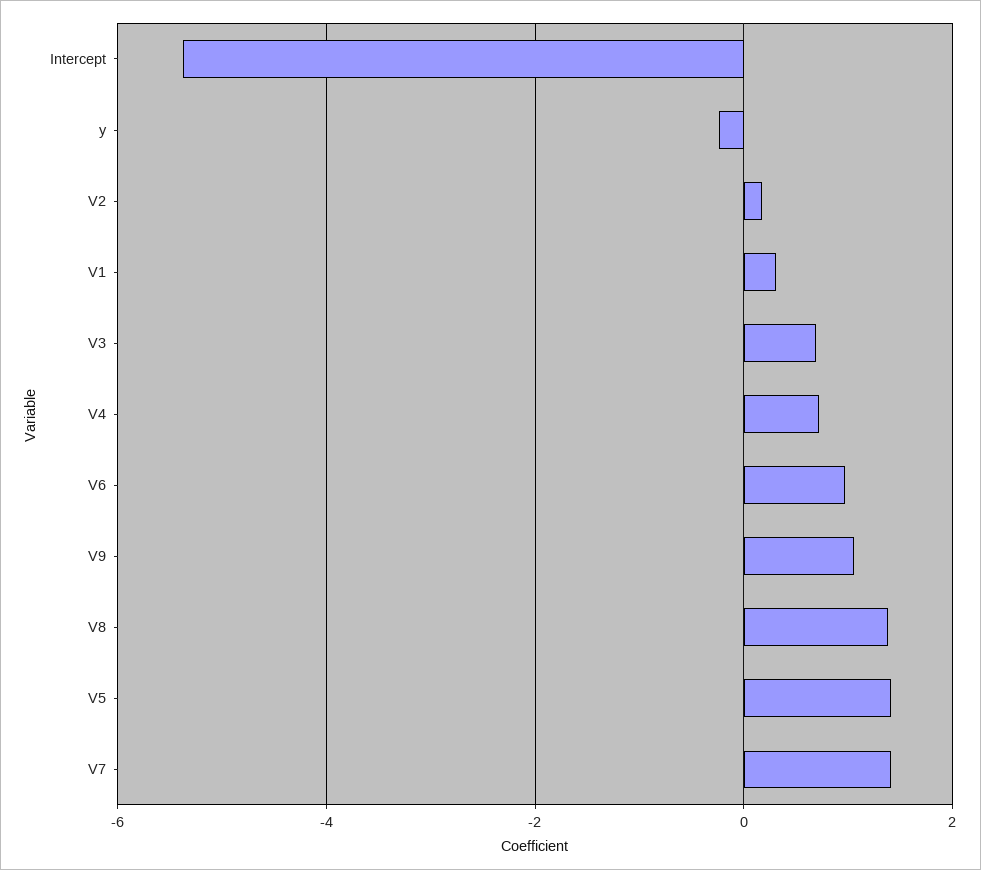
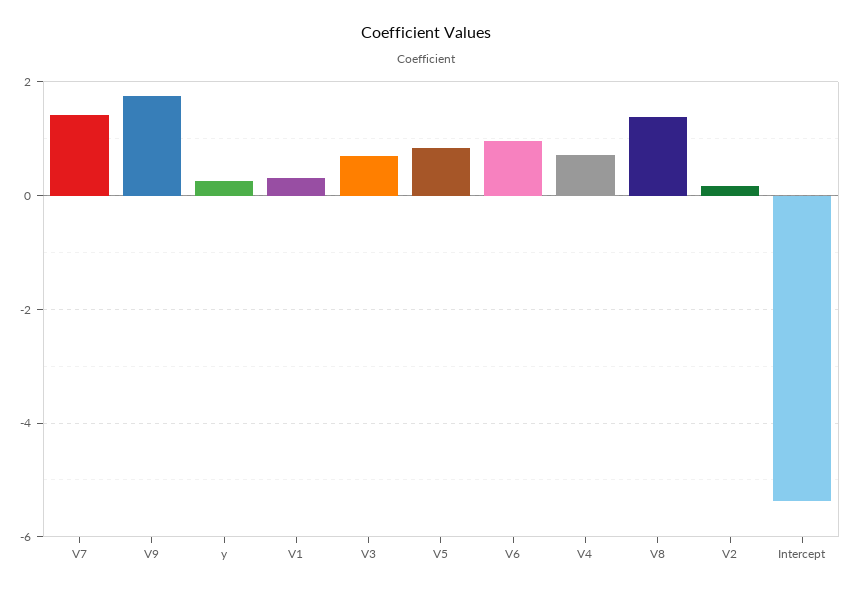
  {
    "Intercept": -5.4,
-   "y": -0.2,
+   "y": 0.2,
    "V2": 0.2,
    "V1": 0.4,
    "V3": 0.6,
    "V4": 0.8,
    "V6": 1,
-   "V9": 1,
+   "V9": 1.8,
    "V8": 1.4,
-   "V5": 1.4,
+   "V5": 0.8,
    "V7": 1.4
  }

